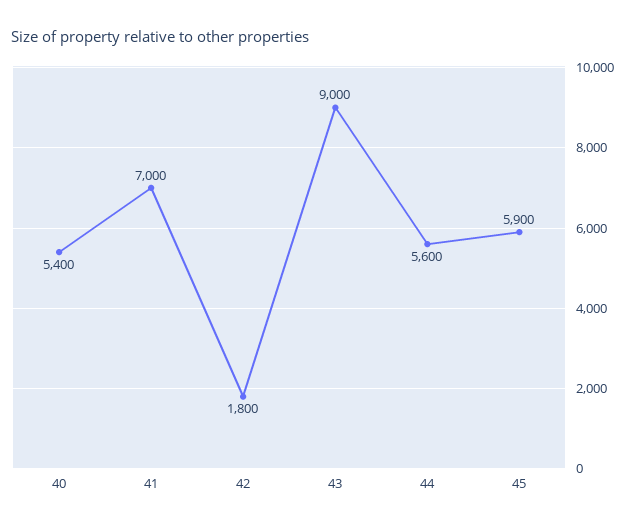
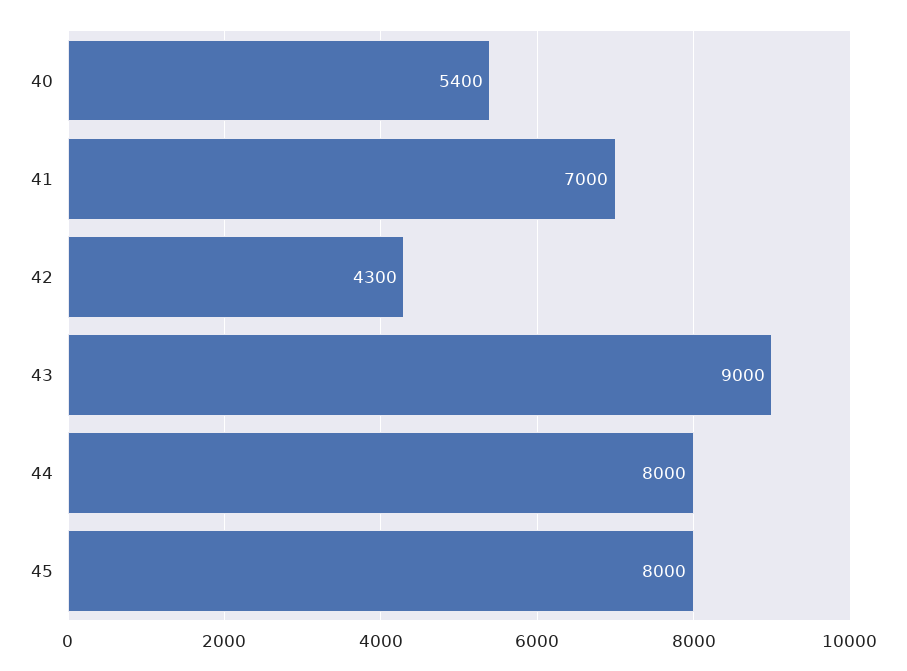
  {
    "40": 5400,
    "41": 7000,
-   "42": 1800,
+   "42": 4300,
    "43": 9000,
-   "44": 5600,
+   "44": 8000,
-   "45": 5900
+   "45": 8000
  }

